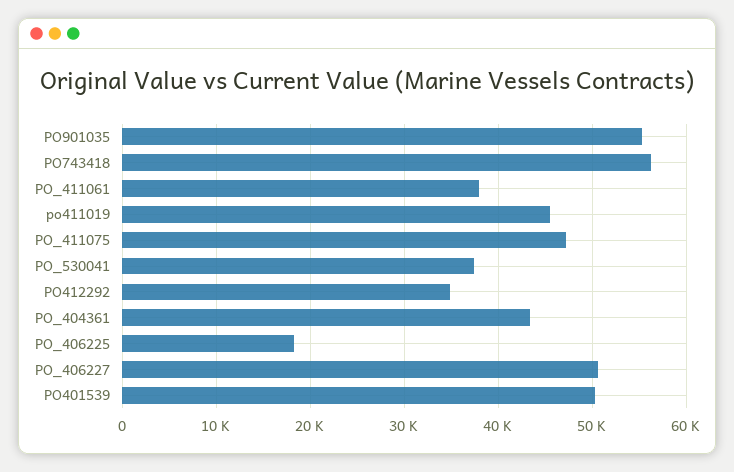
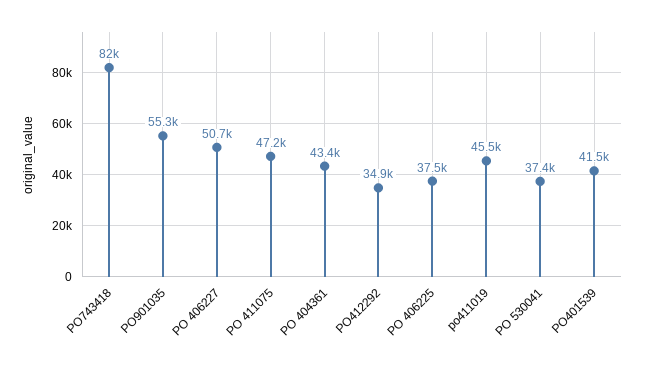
  {
    "PO901035": 55300,
-   "PO743418": 56000,
+   "PO743418": 82000,
-   "PO_411061": 38000,
    "po411019": 45500,
    "PO_411075": 47200,
    "PO_530041": 37400,
    "PO412292": 34900,
    "PO_404361": 43400,
-   "PO_406225": 18000,
+   "PO_406225": 37500,
    "PO_406227": 50700,
-   "PO401539": 50000
+   "PO401539": 41500
  }

